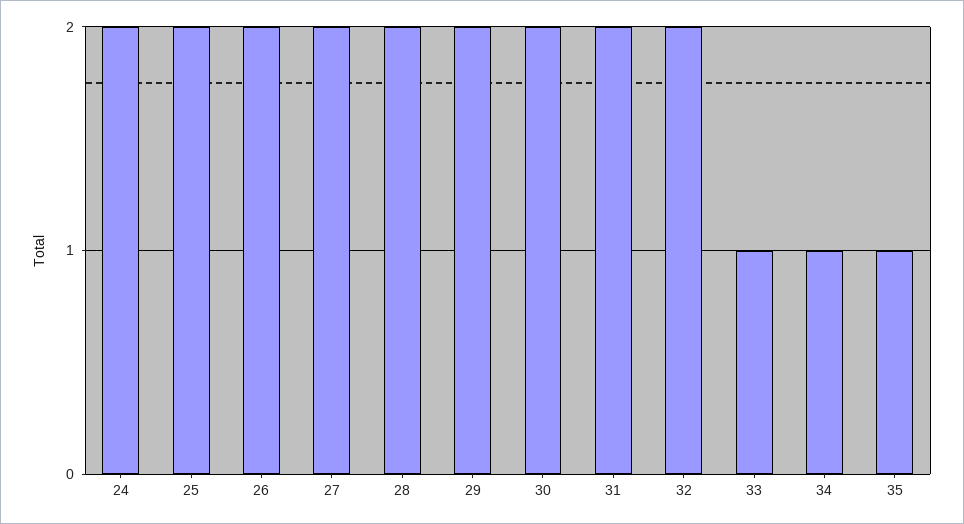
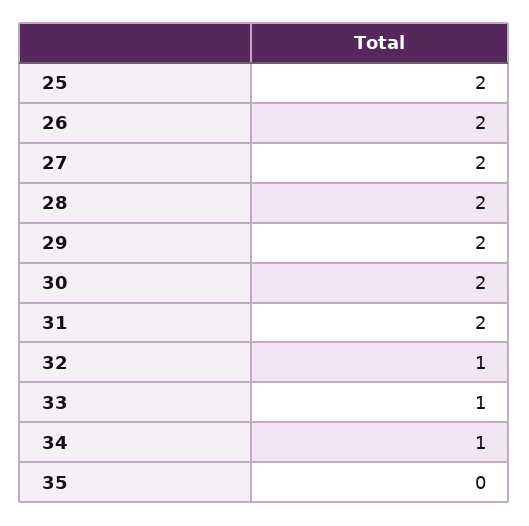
  {
-   "24": 2,
    "25": 2,
    "26": 2,
    "27": 2,
    "28": 2,
    "29": 2,
    "30": 2,
    "31": 2,
-   "32": 2,
+   "32": 1,
    "33": 1,
    "34": 1,
-   "35": 1
+   "35": 0
  }

